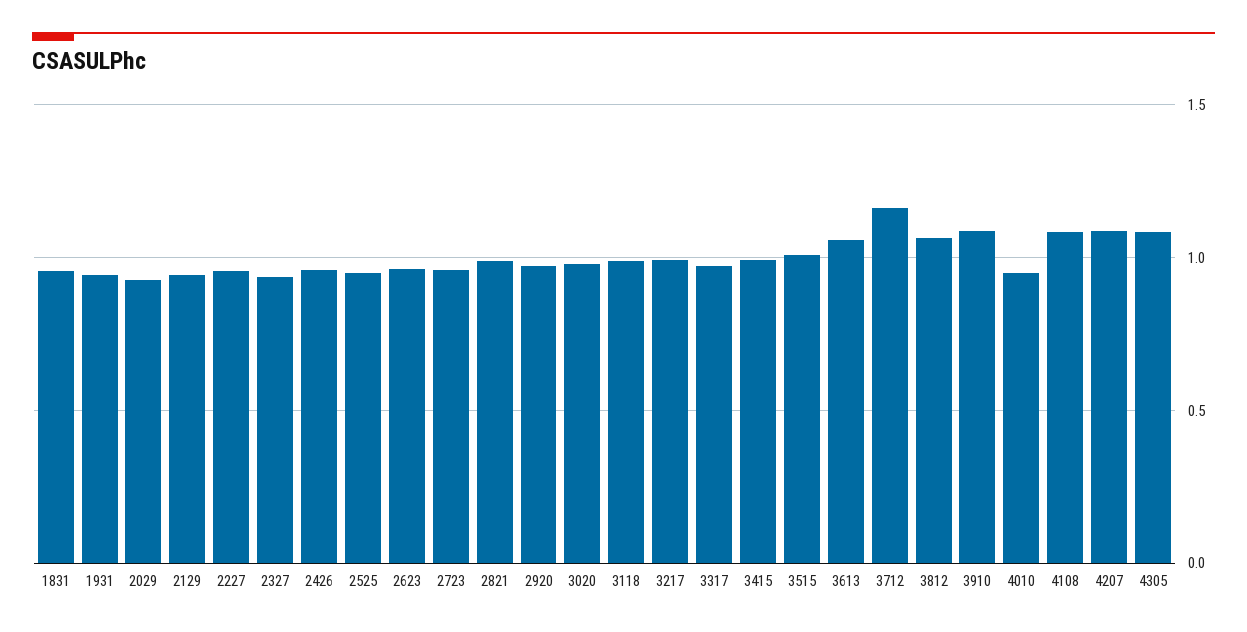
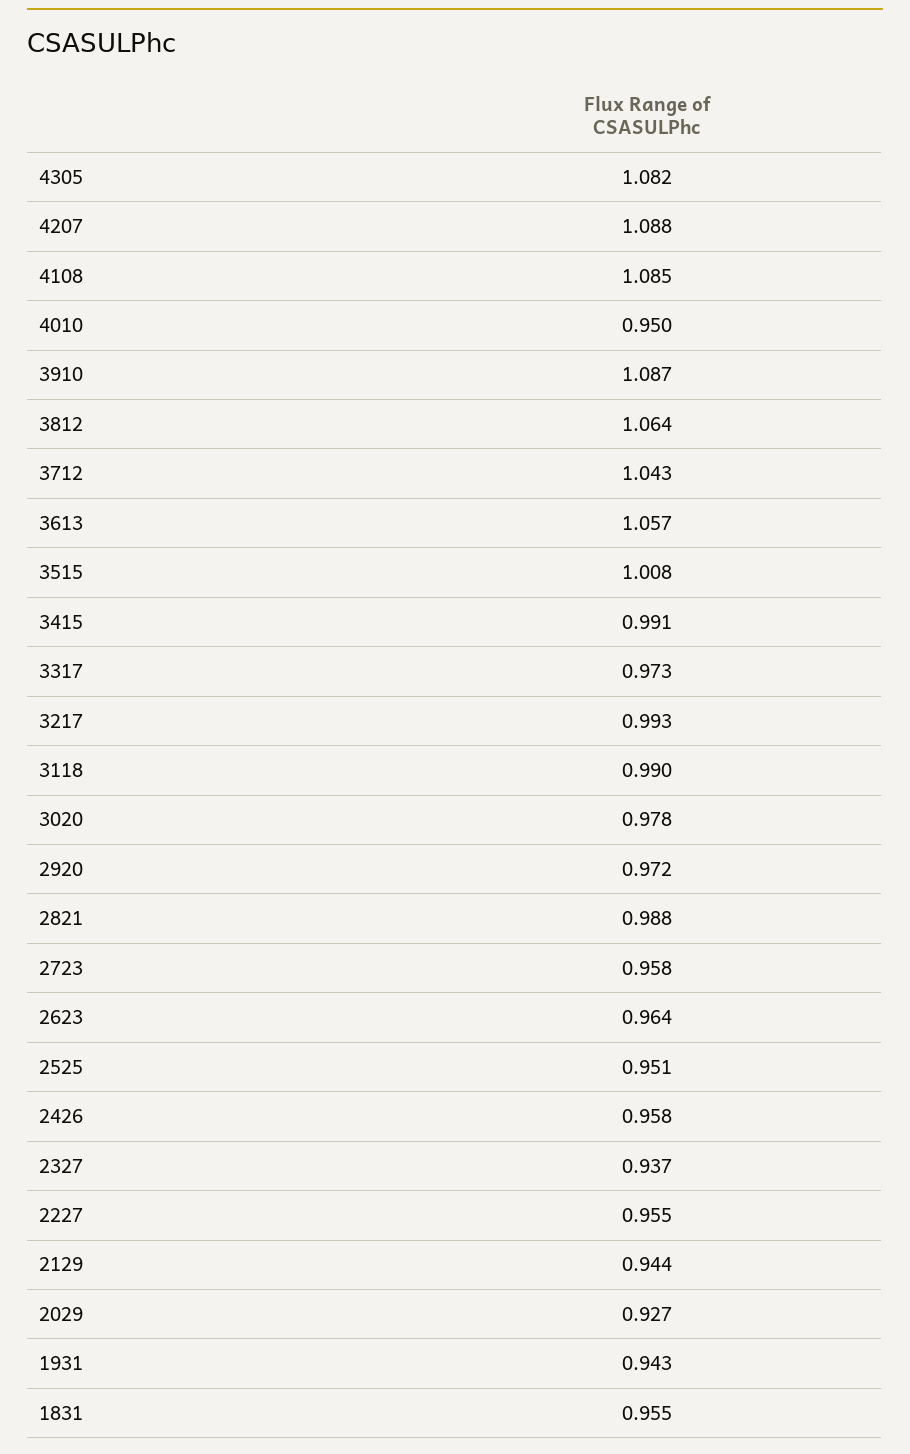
  {
    "1831": 0.955,
    "1931": 0.943,
    "2029": 0.927,
    "2129": 0.944,
    "2227": 0.955,
    "2327": 0.937,
    "2426": 0.958,
    "2525": 0.951,
    "2623": 0.964,
    "2723": 0.958,
    "2821": 0.988,
    "2920": 0.972,
    "3020": 0.978,
    "3118": 0.99,
    "3217": 0.993,
    "3317": 0.973,
    "3415": 0.991,
    "3515": 1.008,
    "3613": 1.057,
-   "3712": 1.15,
+   "3712": 1.043,
    "3812": 1.064,
    "3910": 1.087,
    "4010": 0.95,
    "4108": 1.085,
    "4207": 1.088,
    "4305": 1.082
  }

